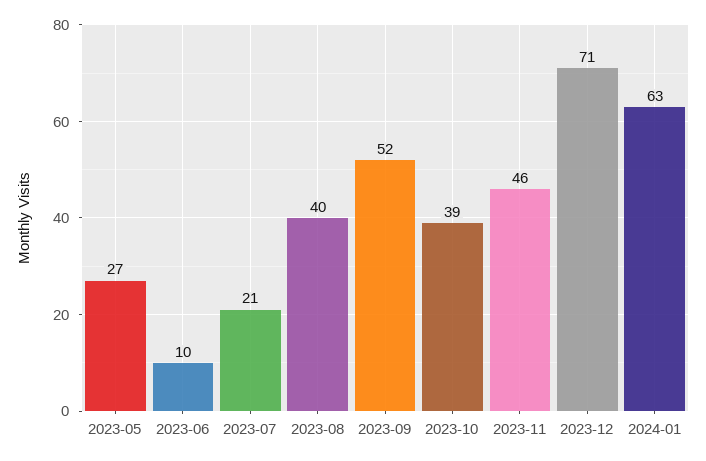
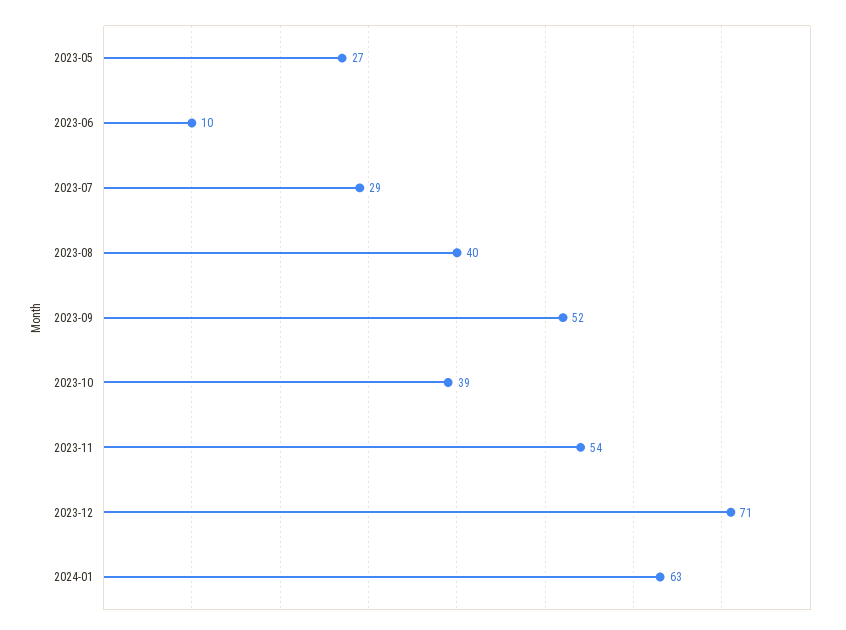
  {
    "2023-05": 27,
    "2023-06": 10,
-   "2023-07": 21,
+   "2023-07": 29,
    "2023-08": 40,
    "2023-09": 52,
    "2023-10": 39,
-   "2023-11": 46,
+   "2023-11": 54,
    "2023-12": 71,
    "2024-01": 63
  }

